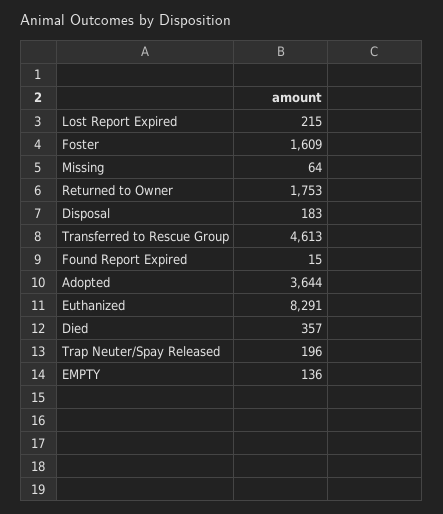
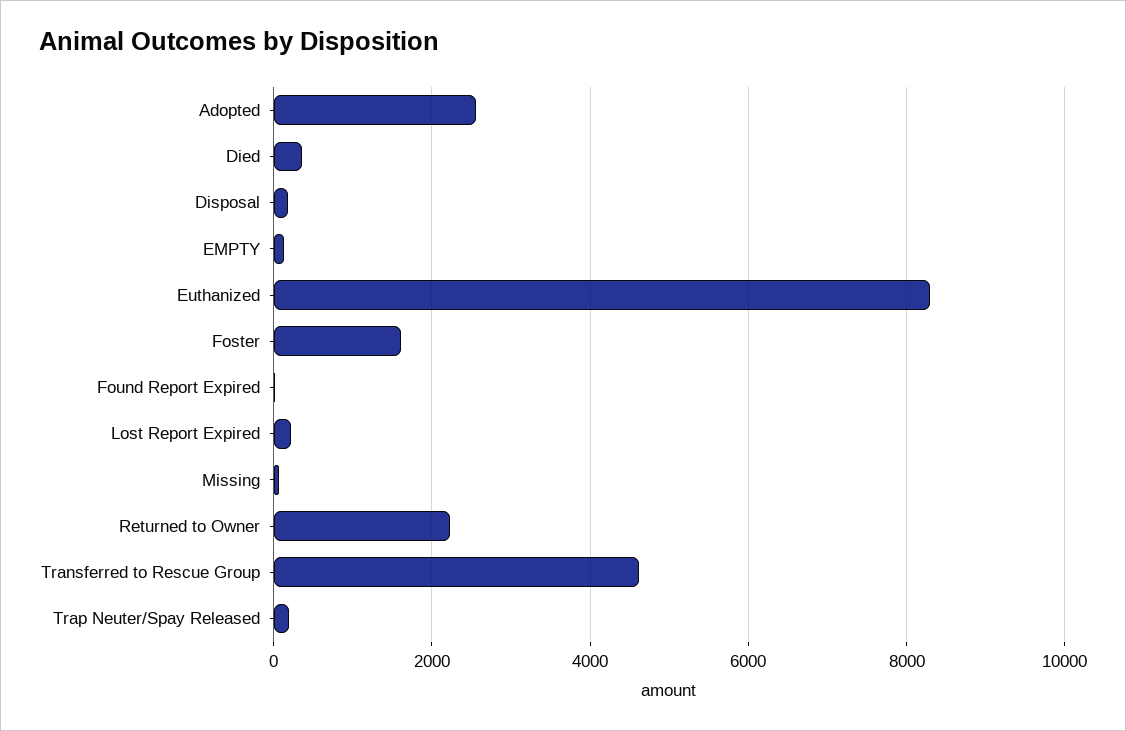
  {
    "Lost Report Expired": 215,
    "Foster": 1609,
    "Missing": 64,
-   "Returned to Owner": 1753,
+   "Returned to Owner": 2200,
    "Disposal": 183,
    "Transferred to Rescue Group": 4613,
    "Found Report Expired": 15,
-   "Adopted": 3644,
+   "Adopted": 2600,
    "Euthanized": 8291,
    "Died": 357,
    "Trap Neuter/Spay Released": 196,
    "EMPTY": 136
  }

